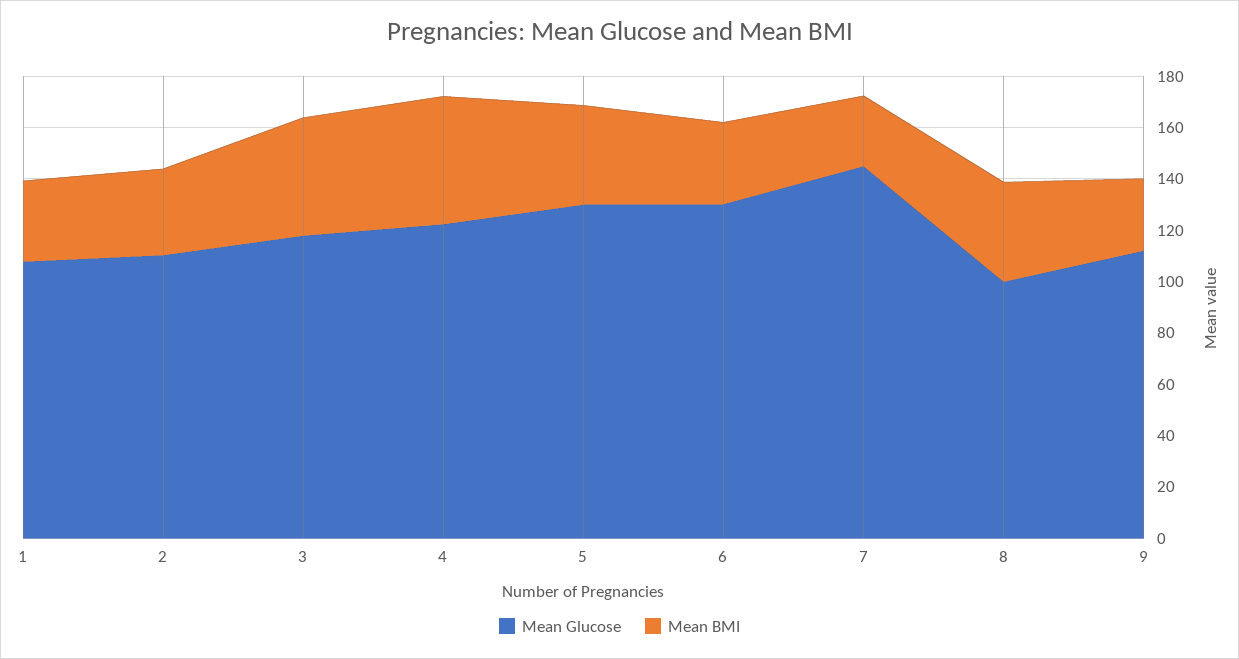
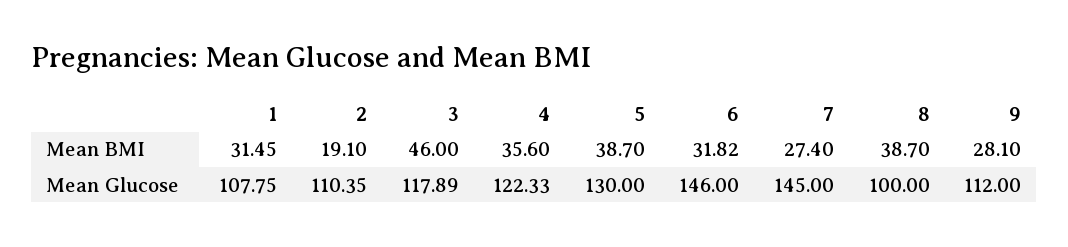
  {
    "Mean Glucose": {
      "1": 107.75,
      "2": 110.35,
      "3": 117.89,
      "4": 122.33,
      "5": 130,
-     "6": 130,
+     "6": 146,
      "7": 145,
      "8": 100,
      "9": 112
    },
    "Mean BMI": {
      "1": 31.45,
-     "2": 35,
+     "2": 19.1,
      "3": 46,
-     "4": 50,
+     "4": 35.6,
      "5": 38.7,
      "6": 31.82,
      "7": 27.4,
      "8": 38.7,
      "9": 28.1
    }
  }

